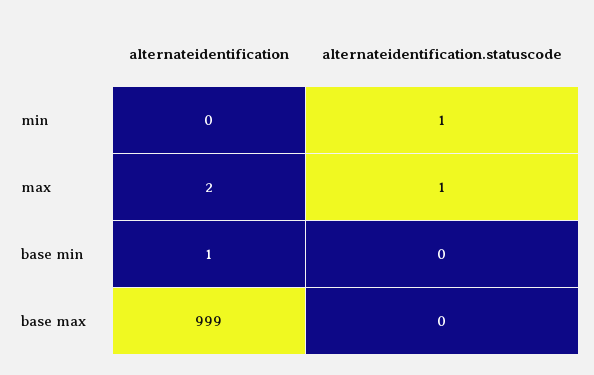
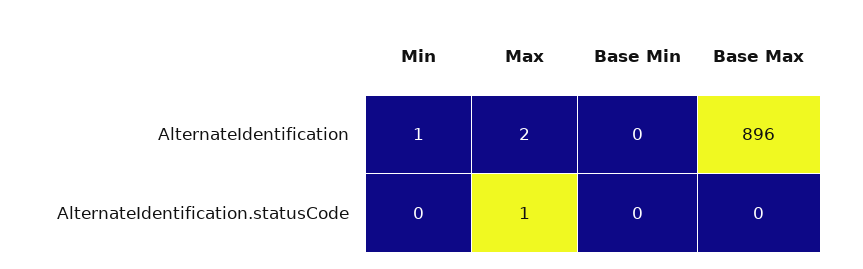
  {
    "alternateidentification": {
-     "min": 0,
+     "min": 1,
      "max": 2,
-     "base min": 1,
+     "base min": 0,
-     "base max": 999
+     "base max": 896
    },
    "alternateidentification.statuscode": {
-     "min": 1,
+     "min": 0,
      "max": 1,
      "base min": 0,
      "base max": 0
    }
  }

